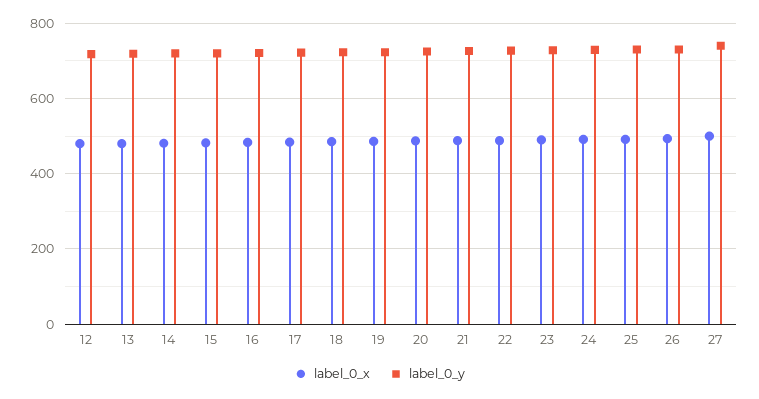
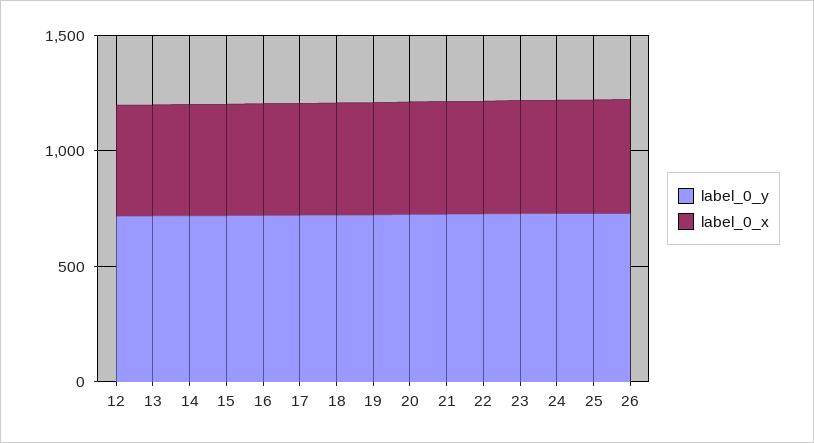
  {
    "label_0_x": {
      "12": 480,
      "13": 480,
      "14": 480,
      "15": 480,
      "16": 480,
      "17": 480,
      "18": 480,
      "19": 480,
      "20": 480,
      "21": 480,
      "22": 480,
      "23": 500,
      "24": 500,
      "25": 500,
-     "26": 500,
+     "26": 500
-     "27": 500
    },
    "label_0_y": {
      "12": 720,
      "13": 720,
      "14": 720,
      "15": 720,
      "16": 720,
      "17": 720,
      "18": 720,
      "19": 720,
      "20": 720,
      "21": 720,
      "22": 720,
      "23": 720,
      "24": 720,
      "25": 740,
-     "26": 740,
+     "26": 740
-     "27": 740
    }
  }

